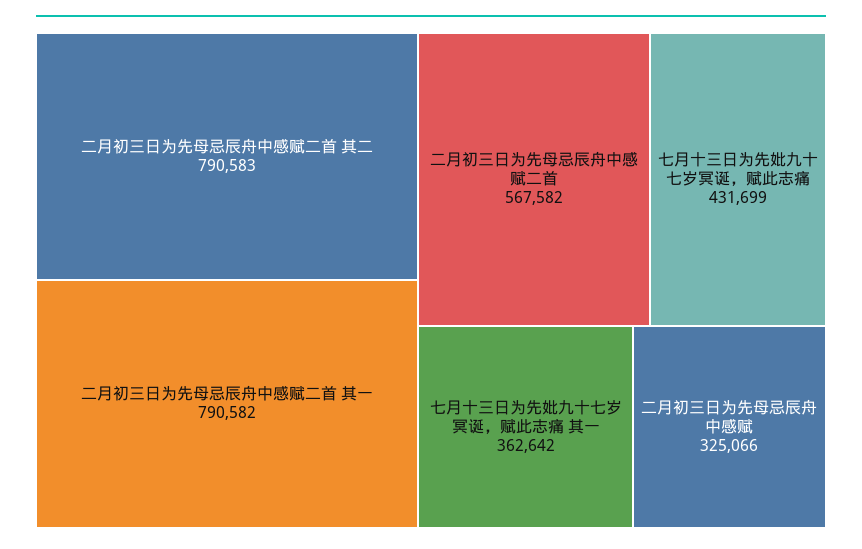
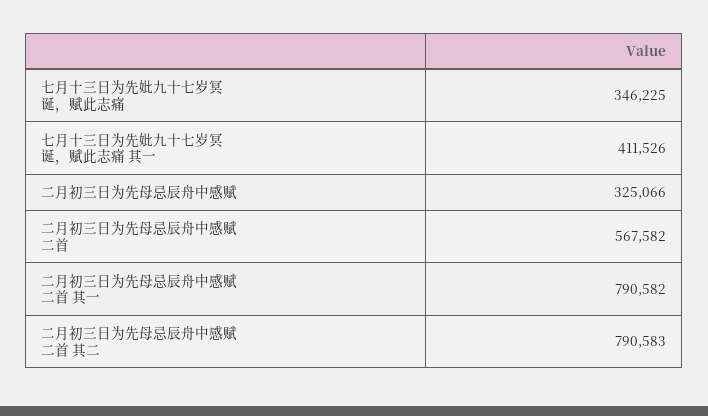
  {
    "二月初三日为先母忌辰舟中感赋二首 其二": 790583,
    "二月初三日为先母忌辰舟中感赋二首 其一": 790582,
    "二月初三日为先母忌辰舟中感赋二首": 567582,
-   "七月十三日为先妣九十七岁冥诞，赋此志痛": 431699,
+   "七月十三日为先妣九十七岁冥诞，赋此志痛": 346225,
-   "七月十三日为先妣九十七岁冥诞，赋此志痛 其一": 362642,
+   "七月十三日为先妣九十七岁冥诞，赋此志痛 其一": 411526,
    "二月初三日为先母忌辰舟中感赋": 325066
  }

